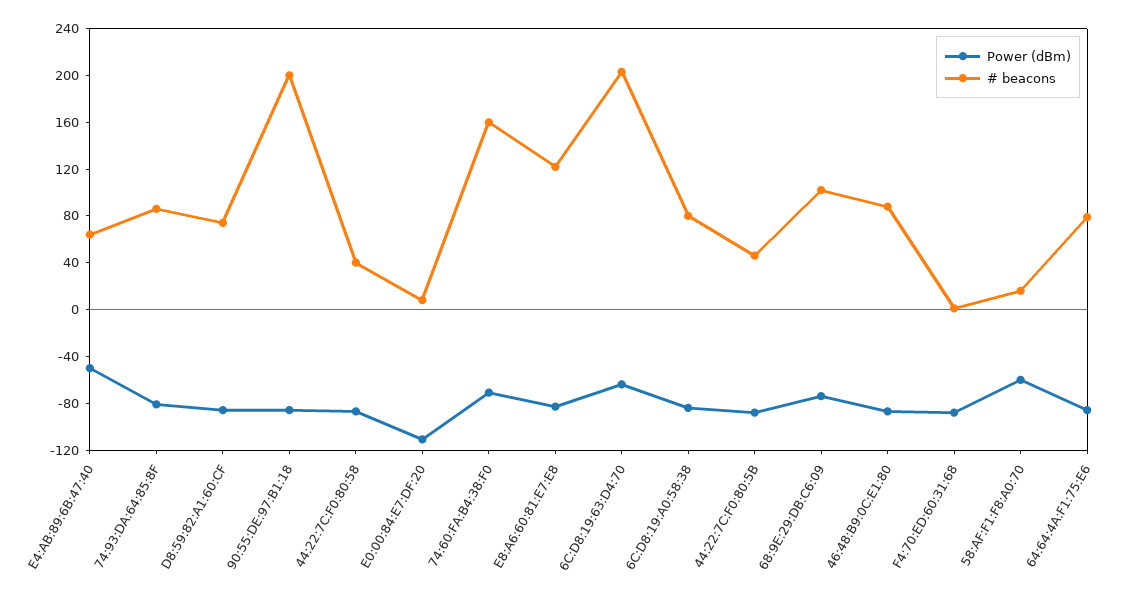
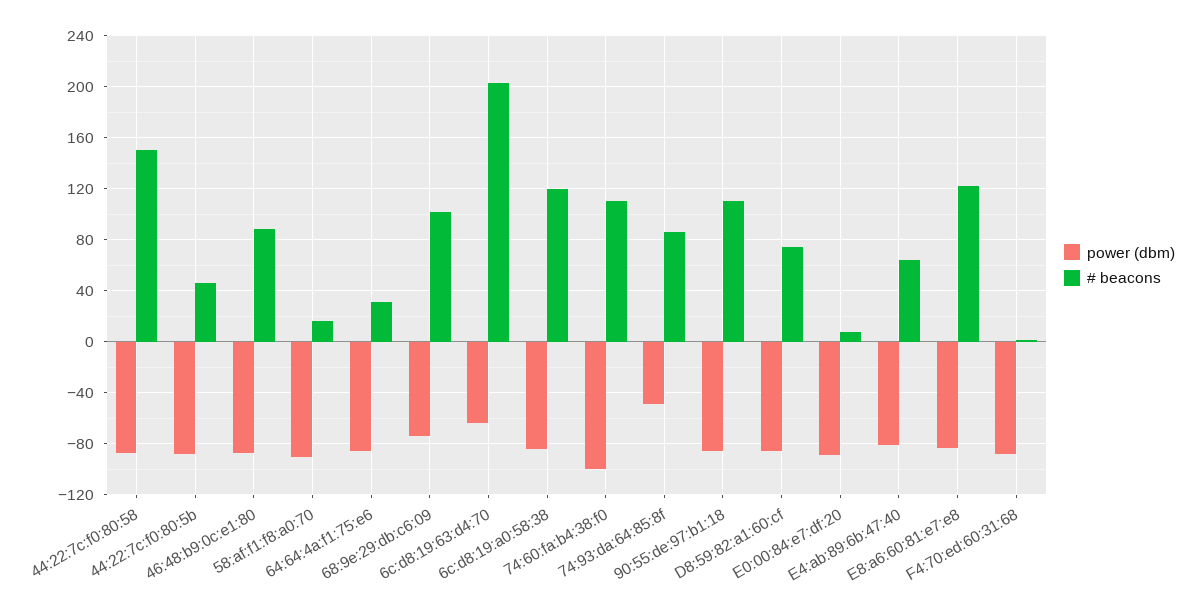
  {
    "Power (dBm)": {
-     "E4:AB:89:6B:47:40": -50,
+     "E4:AB:89:6B:47:40": -80,
-     "74:93:DA:64:85:8F": -80,
+     "74:93:DA:64:85:8F": -50,
      "D8:59:82:A1:60:CF": -85,
      "90:55:DE:97:B1:18": -85,
      "44:22:7C:F0:80:58": -85,
-     "E0:00:84:E7:DF:20": -110,
+     "E0:00:84:E7:DF:20": -90,
-     "74:60:FA:B4:38:F0": -70,
+     "74:60:FA:B4:38:F0": -100,
      "E8:A6:60:81:E7:E8": -85,
      "6C:D8:19:63:D4:70": -65,
      "6C:D8:19:A0:58:38": -85,
      "44:22:7C:F0:80:5B": -90,
      "68:9E:29:DB:C6:09": -75,
      "46:48:B9:0C:E1:80": -85,
      "F4:70:ED:60:31:68": -90,
-     "58:AF:F1:F8:A0:70": -60,
+     "58:AF:F1:F8:A0:70": -90,
      "64:64:4A:F1:75:E6": -85
    },
    "# beacons": {
      "E4:AB:89:6B:47:40": 65,
      "74:93:DA:64:85:8F": 85,
      "D8:59:82:A1:60:CF": 75,
-     "90:55:DE:97:B1:18": 200,
+     "90:55:DE:97:B1:18": 110,
-     "44:22:7C:F0:80:58": 40,
+     "44:22:7C:F0:80:58": 150,
      "E0:00:84:E7:DF:20": 10,
-     "74:60:FA:B4:38:F0": 160,
+     "74:60:FA:B4:38:F0": 110,
      "E8:A6:60:81:E7:E8": 120,
      "6C:D8:19:63:D4:70": 205,
-     "6C:D8:19:A0:58:38": 80,
+     "6C:D8:19:A0:58:38": 120,
      "44:22:7C:F0:80:5B": 45,
      "68:9E:29:DB:C6:09": 100,
      "46:48:B9:0C:E1:80": 90,
      "F4:70:ED:60:31:68": 0,
      "58:AF:F1:F8:A0:70": 15,
-     "64:64:4A:F1:75:E6": 80
+     "64:64:4A:F1:75:E6": 30
    }
  }

